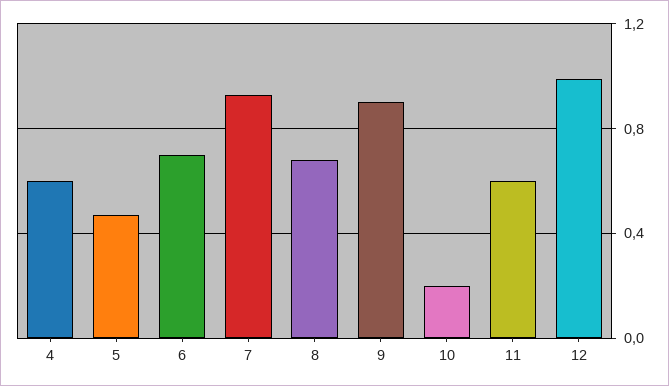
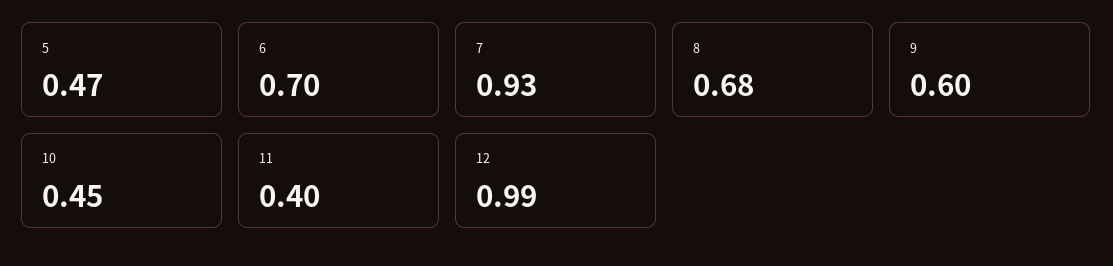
  {
-   "4": 0.6,
    "5": 0.47,
    "6": 0.7,
    "7": 0.93,
    "8": 0.68,
-   "9": 0.9,
+   "9": 0.6,
-   "10": 0.2,
+   "10": 0.45,
-   "11": 0.6,
+   "11": 0.4,
    "12": 0.99
  }

